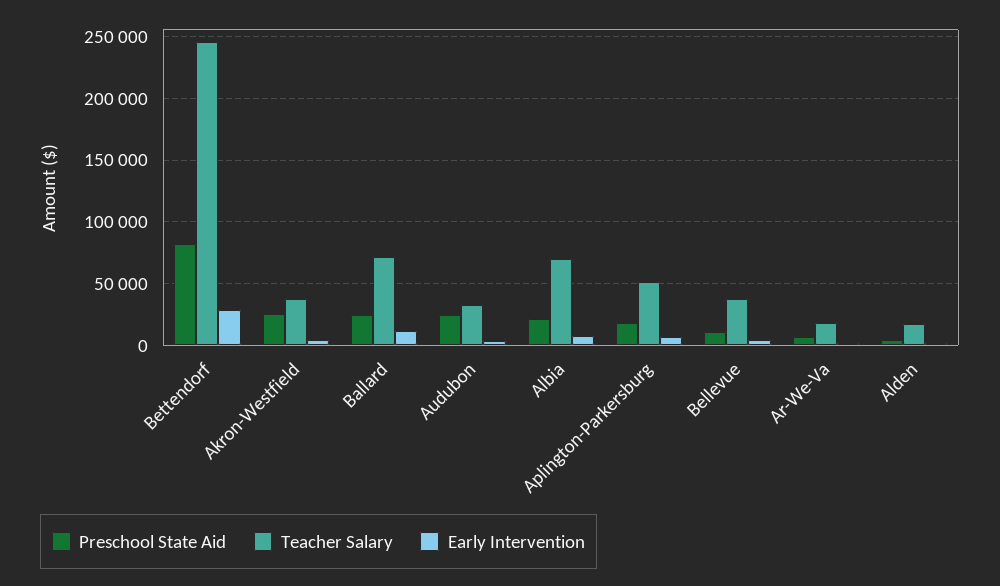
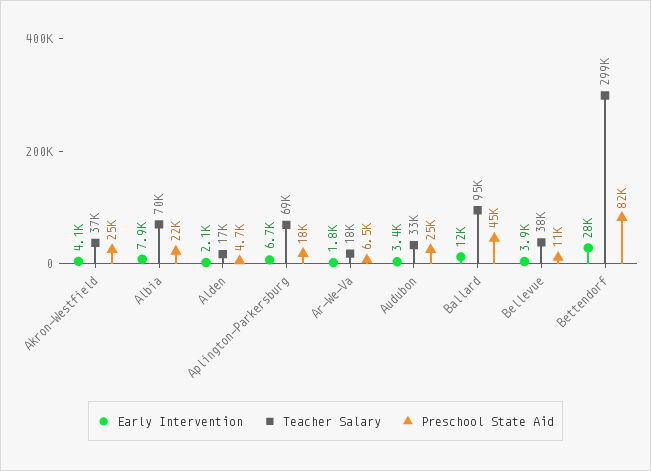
  {
    "Preschool State Aid": {
      "Bettendorf": 82000,
      "Akron-Westfield": 25000,
-     "Ballard": 25000,
+     "Ballard": 45000,
      "Audubon": 25000,
      "Albia": 22000,
      "Aplington-Parkersburg": 18000,
      "Bellevue": 11000,
      "Ar-We-Va": 6500,
      "Alden": 4700
    },
    "Teacher Salary": {
-     "Bettendorf": 245000,
+     "Bettendorf": 299000,
      "Akron-Westfield": 37000,
-     "Ballard": 70000,
+     "Ballard": 95000,
      "Audubon": 33000,
      "Albia": 70000,
-     "Aplington-Parkersburg": 50000,
+     "Aplington-Parkersburg": 69000,
      "Bellevue": 38000,
      "Ar-We-Va": 18000,
      "Alden": 17000
    },
    "Early Intervention": {
      "Bettendorf": 28000,
      "Akron-Westfield": 4100,
      "Ballard": 12000,
      "Audubon": 3400,
      "Albia": 7900,
      "Aplington-Parkersburg": 6700,
      "Bellevue": 3900,
      "Ar-We-Va": 1800,
      "Alden": 2100
    }
  }

